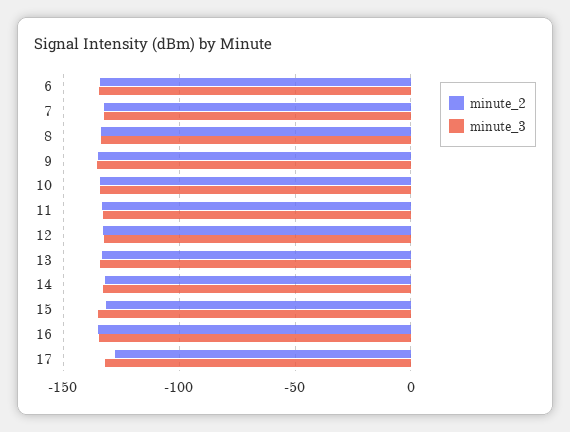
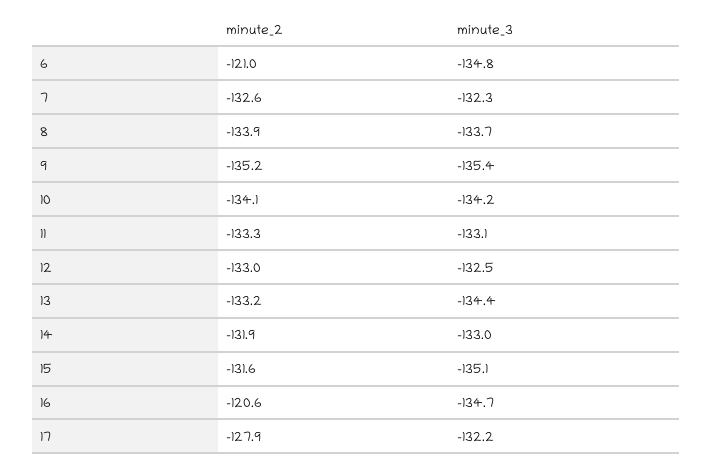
  {
    "minute_2": {
-     "6": -135,
+     "6": -121,
      "7": -132.6,
      "8": -133.9,
      "9": -135.2,
      "10": -134.1,
      "11": -133.3,
      "12": -133,
      "13": -133.2,
      "14": -131.9,
      "15": -131.6,
-     "16": -135,
+     "16": -120.6,
      "17": -127.9
    },
    "minute_3": {
      "6": -134.8,
      "7": -132.3,
      "8": -133.7,
      "9": -135.4,
      "10": -134.2,
      "11": -133.1,
      "12": -132.5,
      "13": -134.4,
      "14": -133,
      "15": -135.1,
      "16": -134.7,
      "17": -132.2
    }
  }

